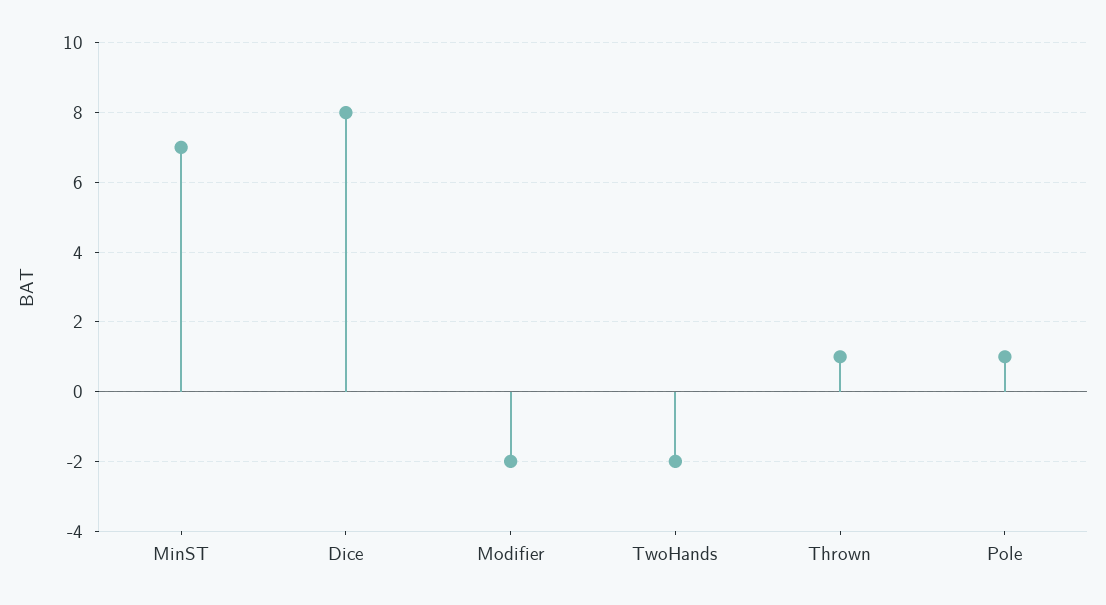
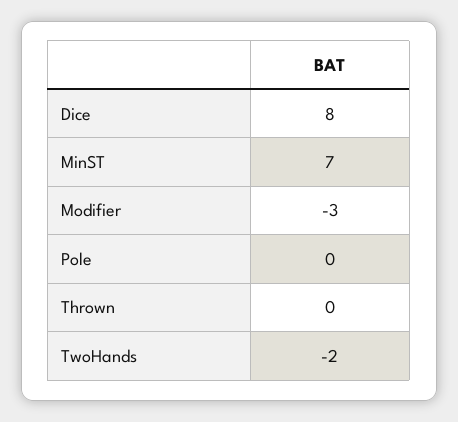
  {
    "MinST": 7,
    "Dice": 8,
-   "Modifier": -2,
+   "Modifier": -3,
    "TwoHands": -2,
-   "Thrown": 1,
+   "Thrown": 0,
-   "Pole": 1
+   "Pole": 0
  }

